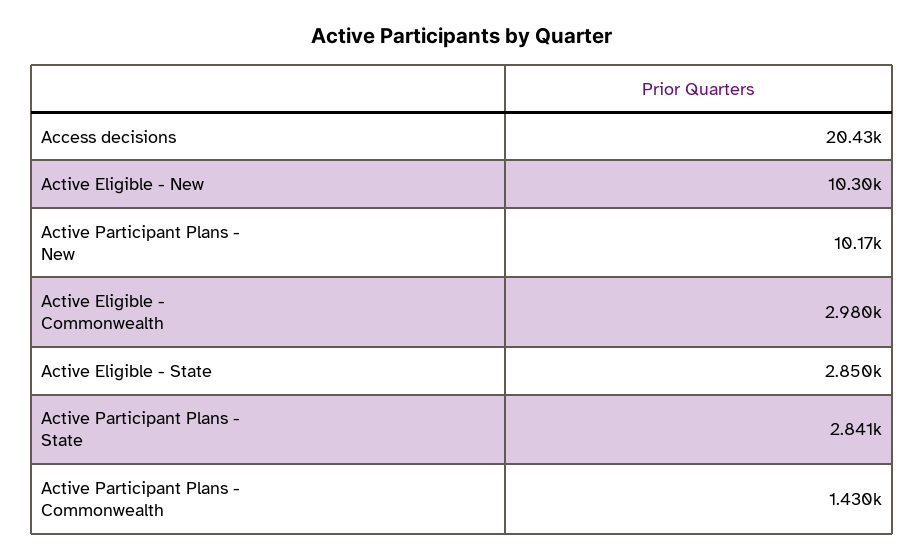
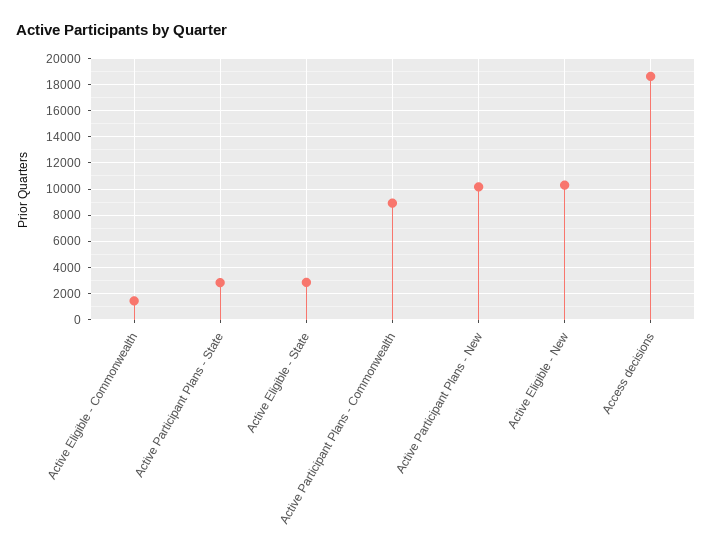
  {
-   "Access decisions": 20430,
+   "Access decisions": 18500,
    "Active Eligible - New": 10300,
    "Active Participant Plans - New": 10170,
-   "Active Eligible - Commonwealth": 2980,
+   "Active Eligible - Commonwealth": 1500,
    "Active Eligible - State": 2850,
    "Active Participant Plans - State": 2841,
-   "Active Participant Plans - Commonwealth": 1430
+   "Active Participant Plans - Commonwealth": 9000
  }

